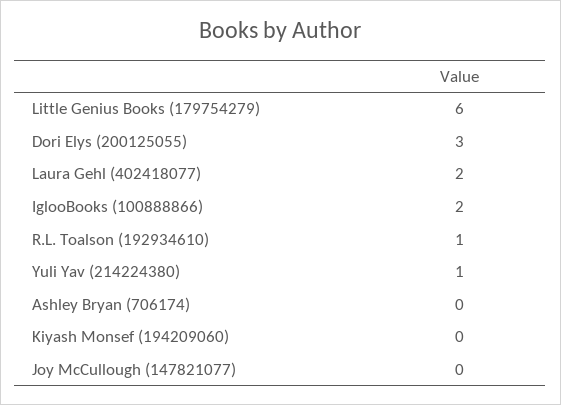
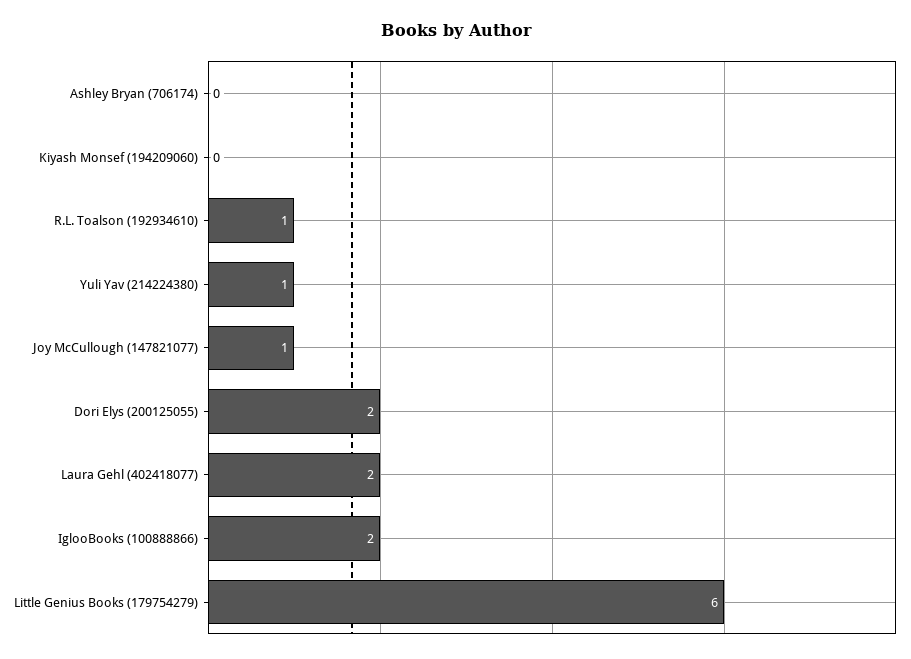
  {
    "Little Genius Books (179754279)": 6,
-   "Dori Elys (200125055)": 3,
+   "Dori Elys (200125055)": 2,
    "Laura Gehl (402418077)": 2,
    "IglooBooks (100888866)": 2,
    "R.L. Toalson (192934610)": 1,
    "Yuli Yav (214224380)": 1,
    "Ashley Bryan (706174)": 0,
    "Kiyash Monsef (194209060)": 0,
-   "Joy McCullough (147821077)": 0
+   "Joy McCullough (147821077)": 1
  }

